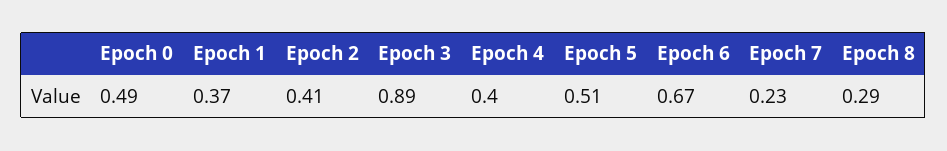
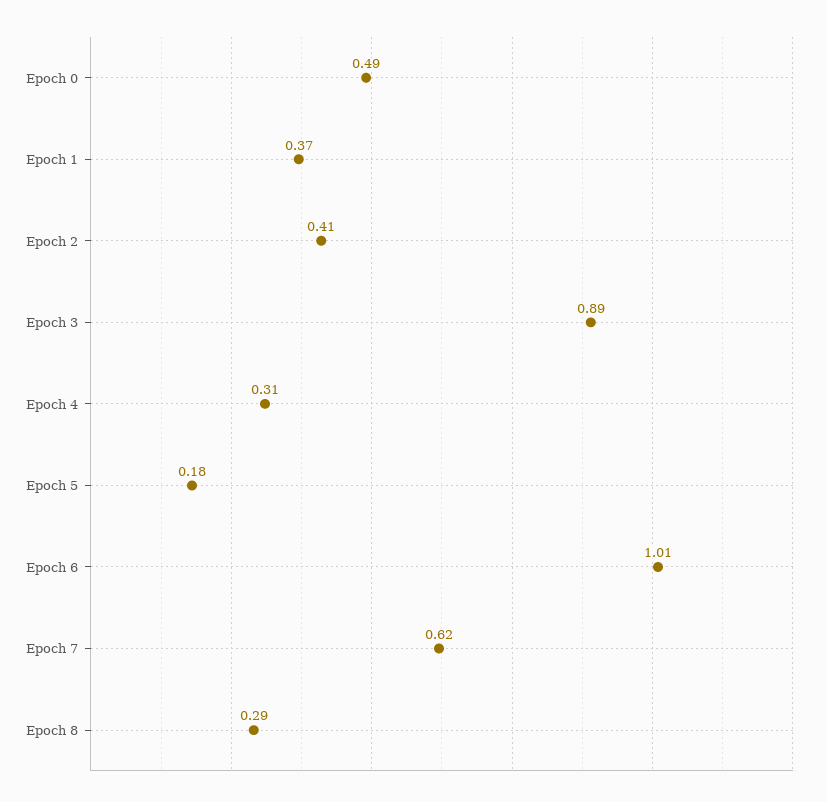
  {
    "Epoch 0": 0.49,
    "Epoch 1": 0.37,
    "Epoch 2": 0.41,
    "Epoch 3": 0.89,
-   "Epoch 4": 0.4,
+   "Epoch 4": 0.31,
-   "Epoch 5": 0.51,
+   "Epoch 5": 0.18,
-   "Epoch 6": 0.67,
+   "Epoch 6": 1.01,
-   "Epoch 7": 0.23,
+   "Epoch 7": 0.62,
    "Epoch 8": 0.29
  }

